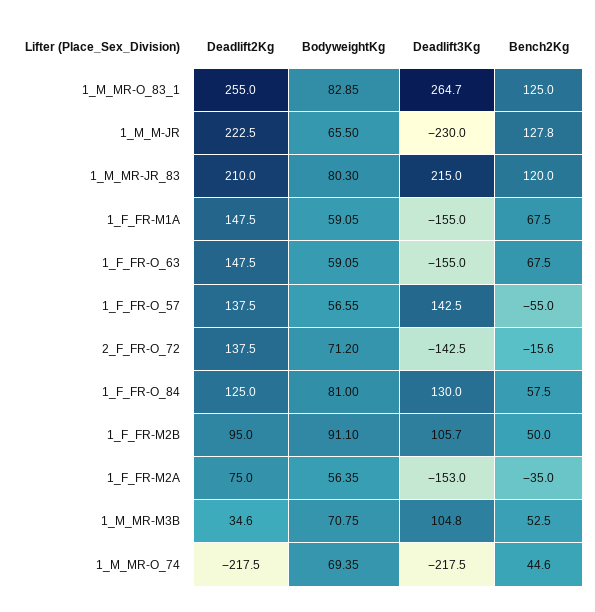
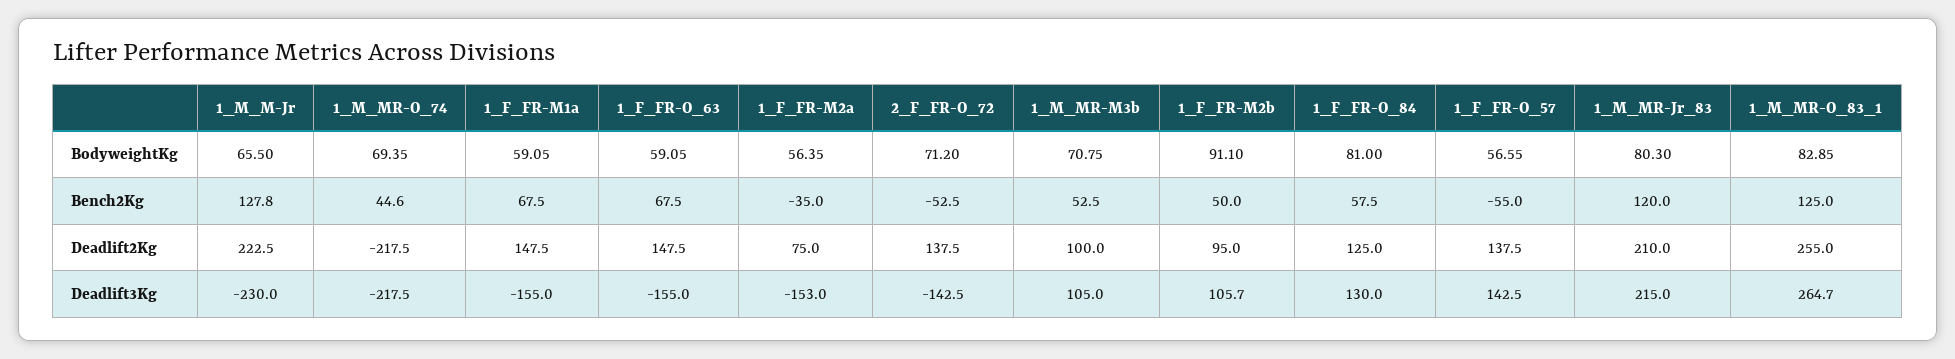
  {
    "Deadlift2Kg": {
      "1_M_MR-O_83_1": 255,
      "1_M_M-JR": 222.5,
      "1_M_MR-JR_83": 210,
      "1_F_FR-M1A": 147.5,
      "1_F_FR-O_63": 147.5,
      "1_F_FR-O_57": 137.5,
      "2_F_FR-O_72": 137.5,
      "1_F_FR-O_84": 125,
      "1_F_FR-M2B": 95,
      "1_F_FR-M2A": 75,
-     "1_M_MR-M3B": 34.6,
+     "1_M_MR-M3B": 100,
      "1_M_MR-O_74": -217.5
    },
    "BodyweightKg": {
      "1_M_MR-O_83_1": 82.85,
      "1_M_M-JR": 65.5,
      "1_M_MR-JR_83": 80.3,
      "1_F_FR-M1A": 59.05,
      "1_F_FR-O_63": 59.05,
      "1_F_FR-O_57": 56.55,
      "2_F_FR-O_72": 71.2,
      "1_F_FR-O_84": 81,
      "1_F_FR-M2B": 91.1,
      "1_F_FR-M2A": 56.35,
      "1_M_MR-M3B": 70.75,
      "1_M_MR-O_74": 69.35
    },
    "Deadlift3Kg": {
      "1_M_MR-O_83_1": 264.7,
      "1_M_M-JR": -230,
      "1_M_MR-JR_83": 215,
      "1_F_FR-M1A": -155,
      "1_F_FR-O_63": -155,
      "1_F_FR-O_57": 142.5,
      "2_F_FR-O_72": -142.5,
      "1_F_FR-O_84": 130,
      "1_F_FR-M2B": 105.7,
      "1_F_FR-M2A": -153,
-     "1_M_MR-M3B": 104.8,
+     "1_M_MR-M3B": 105,
      "1_M_MR-O_74": -217.5
    },
    "Bench2Kg": {
      "1_M_MR-O_83_1": 125,
      "1_M_M-JR": 127.8,
      "1_M_MR-JR_83": 120,
      "1_F_FR-M1A": 67.5,
      "1_F_FR-O_63": 67.5,
      "1_F_FR-O_57": -55,
-     "2_F_FR-O_72": -15.6,
+     "2_F_FR-O_72": -52.5,
      "1_F_FR-O_84": 57.5,
      "1_F_FR-M2B": 50,
      "1_F_FR-M2A": -35,
      "1_M_MR-M3B": 52.5,
      "1_M_MR-O_74": 44.6
    }
  }

